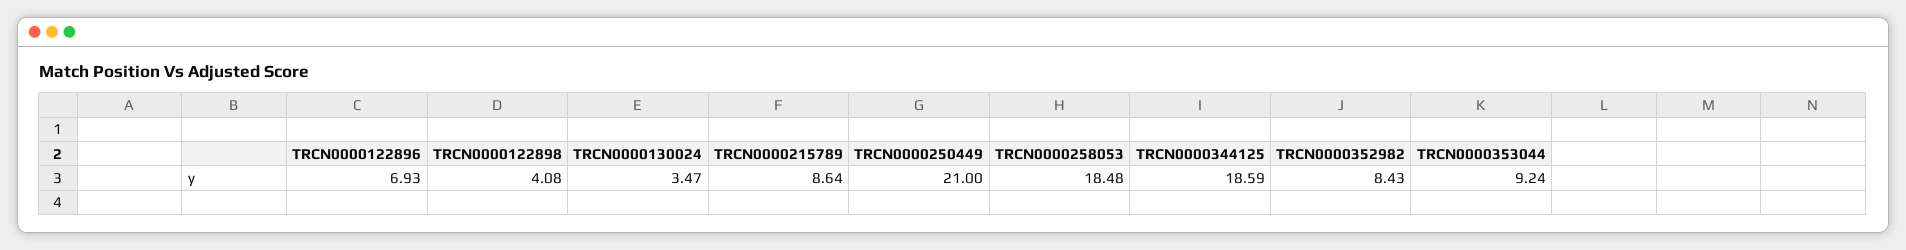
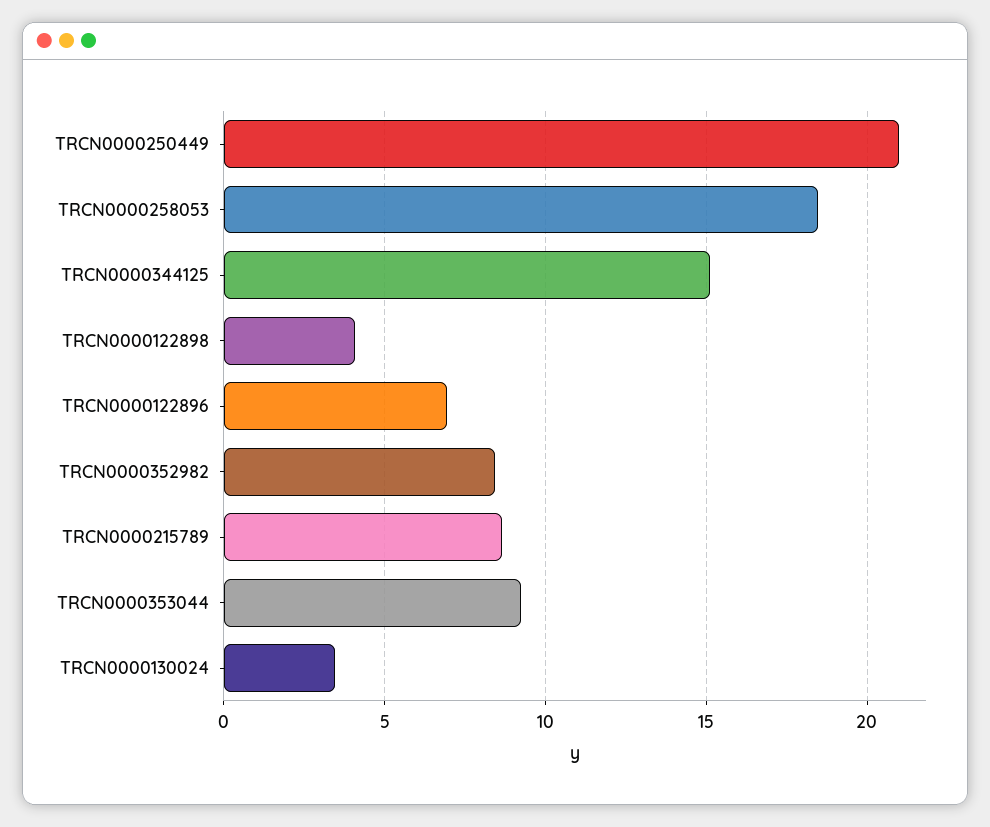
  {
    "TRCN0000122896": 6.93,
    "TRCN0000122898": 4.08,
    "TRCN0000130024": 3.47,
    "TRCN0000215789": 8.64,
    "TRCN0000250449": 21,
    "TRCN0000258053": 18.48,
-   "TRCN0000344125": 18.59,
+   "TRCN0000344125": 15,
    "TRCN0000352982": 8.43,
    "TRCN0000353044": 9.24
  }

